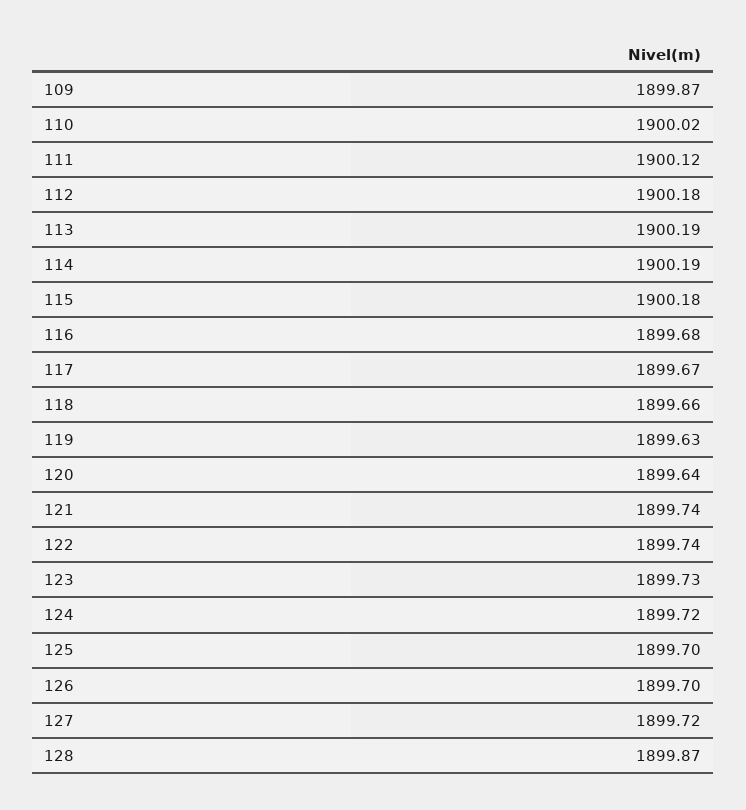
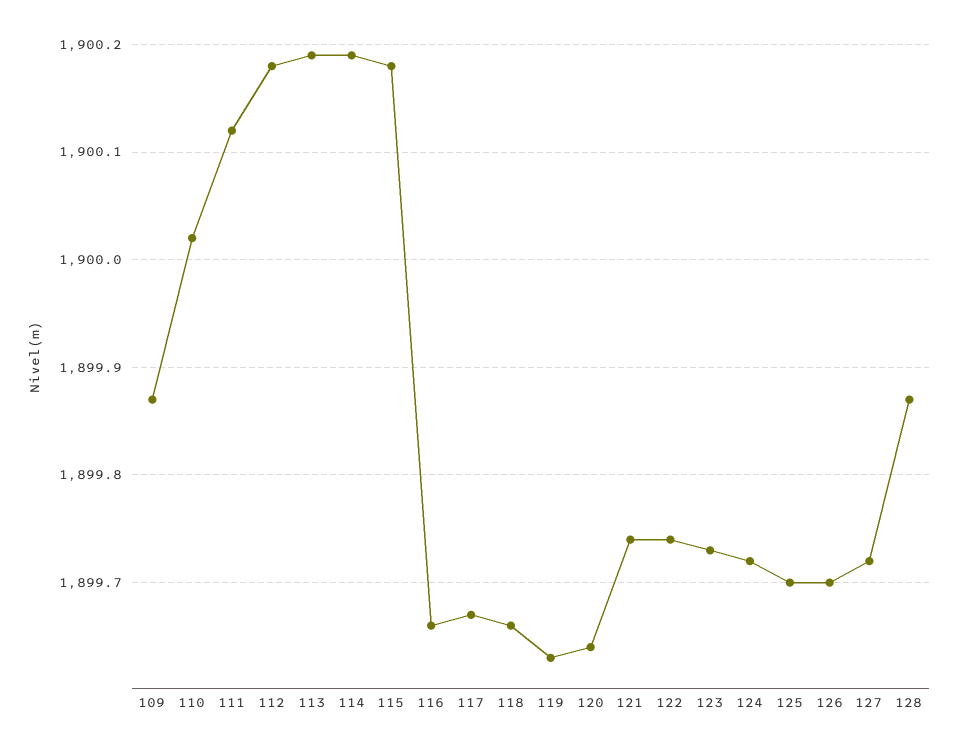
  {
    "109": 1899.87,
    "110": 1900.02,
    "111": 1900.12,
    "112": 1900.18,
    "113": 1900.19,
    "114": 1900.19,
    "115": 1900.18,
-   "116": 1899.68,
+   "116": 1899.66,
    "117": 1899.67,
    "118": 1899.66,
    "119": 1899.63,
    "120": 1899.64,
    "121": 1899.74,
    "122": 1899.74,
    "123": 1899.73,
    "124": 1899.72,
    "125": 1899.7,
    "126": 1899.7,
    "127": 1899.72,
    "128": 1899.87
  }

